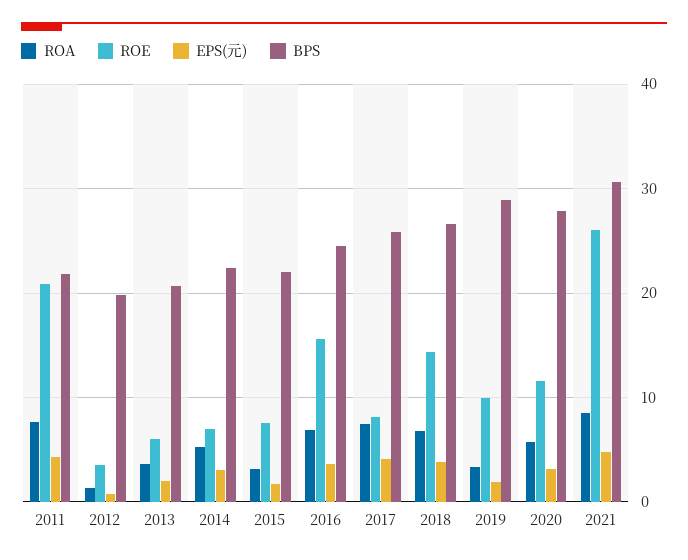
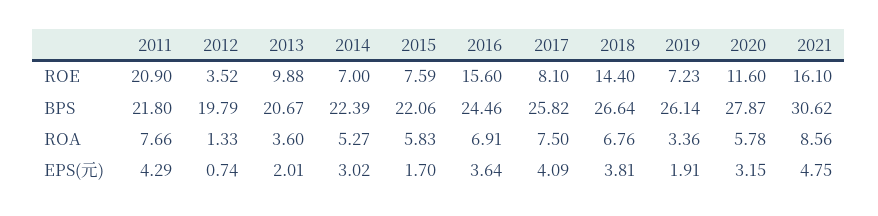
  {
    "ROA": {
      "2011": 7.66,
      "2012": 1.33,
      "2013": 3.6,
      "2014": 5.27,
-     "2015": 3,
+     "2015": 5.83,
      "2016": 6.91,
      "2017": 7.5,
      "2018": 6.76,
      "2019": 3.36,
      "2020": 5.78,
      "2021": 8.56
    },
    "ROE": {
      "2011": 20.9,
      "2012": 3.52,
-     "2013": 6,
+     "2013": 9.88,
      "2014": 7,
      "2015": 7.59,
      "2016": 15.6,
      "2017": 8.1,
      "2018": 14.4,
-     "2019": 10,
+     "2019": 7.23,
      "2020": 11.6,
-     "2021": 26
+     "2021": 16.1
    },
    "EPS(元)": {
      "2011": 4.29,
      "2012": 0.74,
      "2013": 2.01,
      "2014": 3.02,
      "2015": 1.7,
      "2016": 3.64,
      "2017": 4.09,
      "2018": 3.81,
      "2019": 1.91,
      "2020": 3.15,
      "2021": 4.75
    },
    "BPS": {
      "2011": 21.8,
      "2012": 19.79,
      "2013": 20.67,
      "2014": 22.39,
      "2015": 22.06,
      "2016": 24.46,
      "2017": 25.82,
      "2018": 26.64,
-     "2019": 29,
+     "2019": 26.14,
      "2020": 27.87,
      "2021": 30.62
    }
  }

